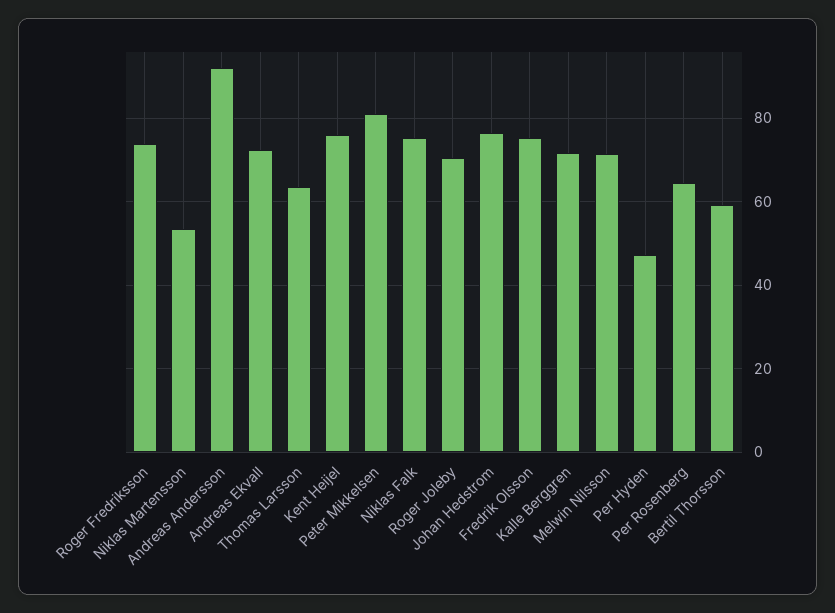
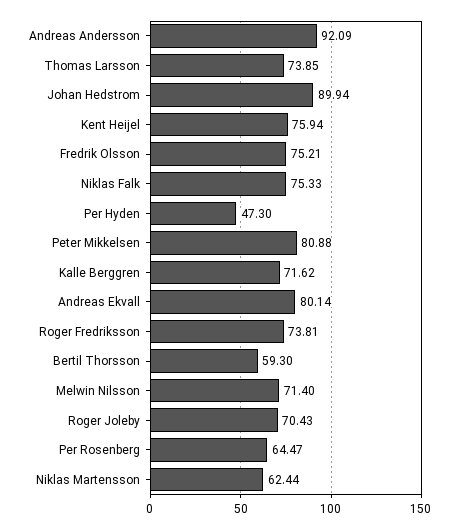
  {
    "Roger Fredriksson": 73.81,
-   "Niklas Martensson": 54,
+   "Niklas Martensson": 62.44,
    "Andreas Andersson": 92.09,
-   "Andreas Ekvall": 72,
+   "Andreas Ekvall": 80.14,
-   "Thomas Larsson": 64,
+   "Thomas Larsson": 73.85,
    "Kent Heijel": 75.94,
    "Peter Mikkelsen": 80.88,
    "Niklas Falk": 75.33,
    "Roger Joleby": 70.43,
-   "Johan Hedstrom": 76,
+   "Johan Hedstrom": 89.94,
    "Fredrik Olsson": 75.21,
    "Kalle Berggren": 71.62,
    "Melwin Nilsson": 71.4,
    "Per Hyden": 47.3,
    "Per Rosenberg": 64.47,
    "Bertil Thorsson": 59.3
  }

